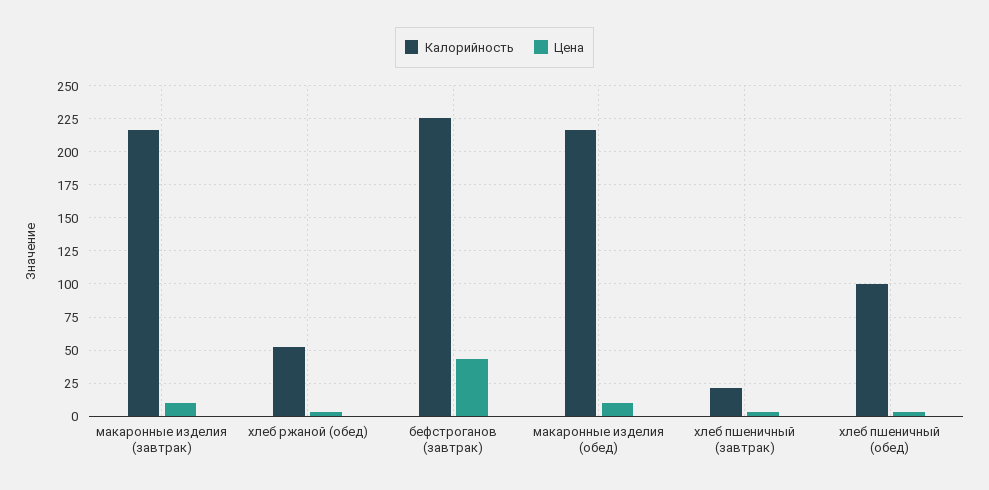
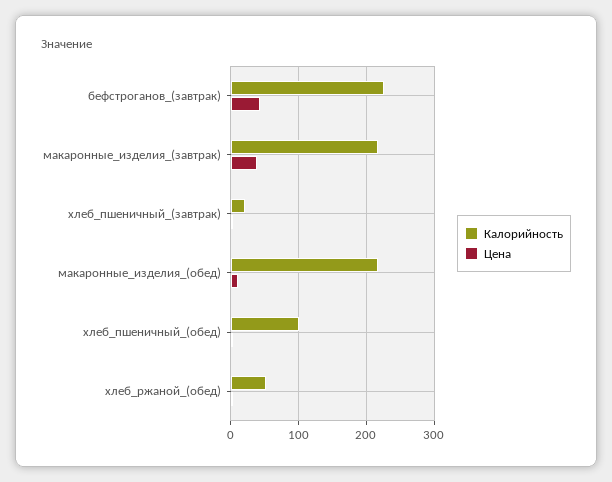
  {
    "Калорийность": {
      "макаронные изделия (завтрак)": 215,
      "хлеб ржаной (обед)": 50,
      "бефстроганов (завтрак)": 225,
      "макаронные изделия (обед)": 215,
      "хлеб пшеничный (завтрак)": 20,
      "хлеб пшеничный (обед)": 100
    },
    "Цена": {
-     "макаронные изделия (завтрак)": 10,
+     "макаронные изделия (завтрак)": 40,
      "хлеб ржаной (обед)": 5,
      "бефстроганов (завтрак)": 45,
      "макаронные изделия (обед)": 10,
      "хлеб пшеничный (завтрак)": 5,
      "хлеб пшеничный (обед)": 5
    }
  }

